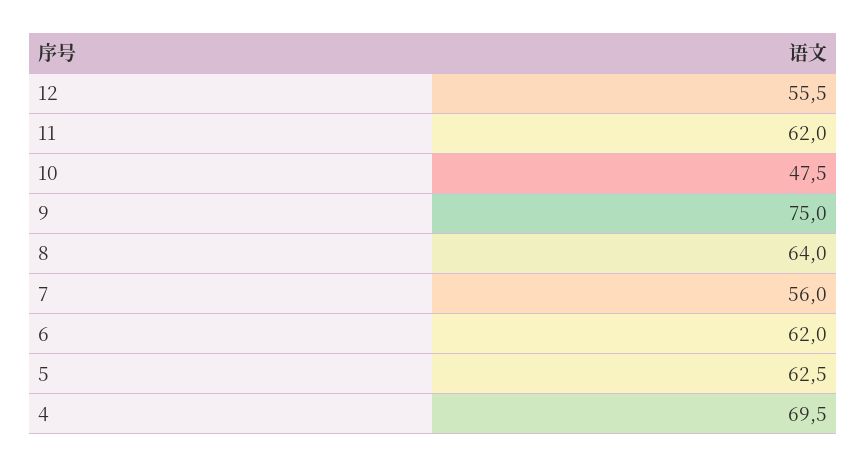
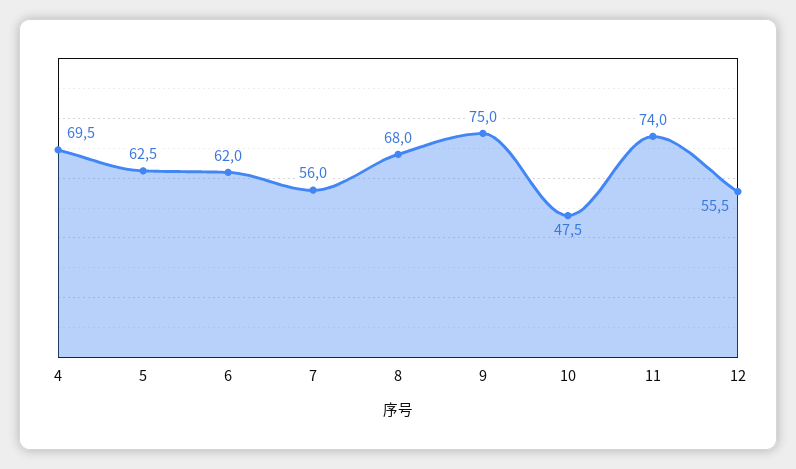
  {
    "12": 55.5,
-   "11": 62,
+   "11": 74,
    "10": 47.5,
    "9": 75,
-   "8": 64,
+   "8": 68,
    "7": 56,
    "6": 62,
    "5": 62.5,
    "4": 69.5
  }

